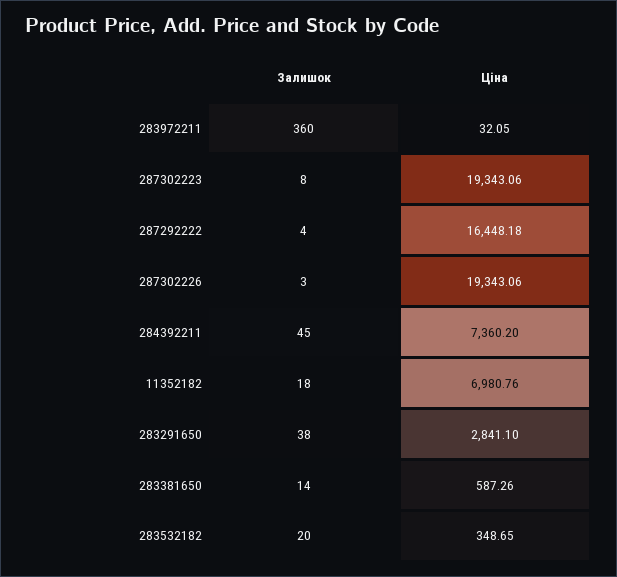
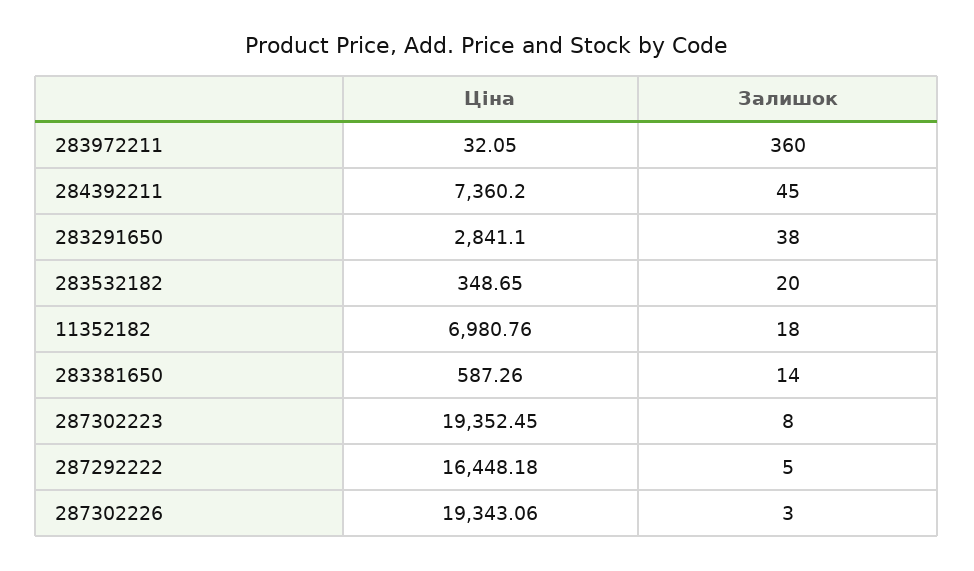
  {
    "Залишок": {
      "283972211": 360,
      "287302223": 8,
-     "287292222": 4,
+     "287292222": 5,
      "287302226": 3,
      "284392211": 45,
      "11352182": 18,
      "283291650": 38,
      "283381650": 14,
      "283532182": 20
    },
    "Ціна": {
      "283972211": 32.05,
-     "287302223": 19343.06,
+     "287302223": 19352.45,
      "287292222": 16448.18,
      "287302226": 19343.06,
      "284392211": 7360.2,
      "11352182": 6980.76,
      "283291650": 2841.1,
      "283381650": 587.26,
      "283532182": 348.65
    }
  }

